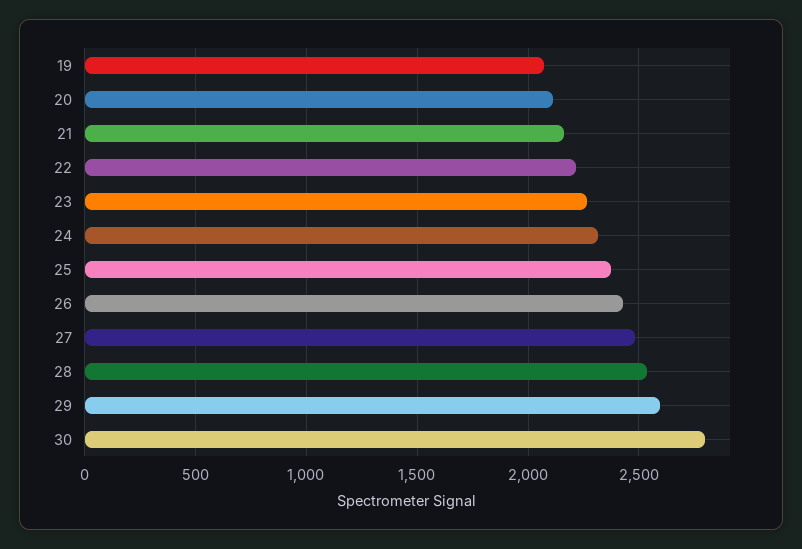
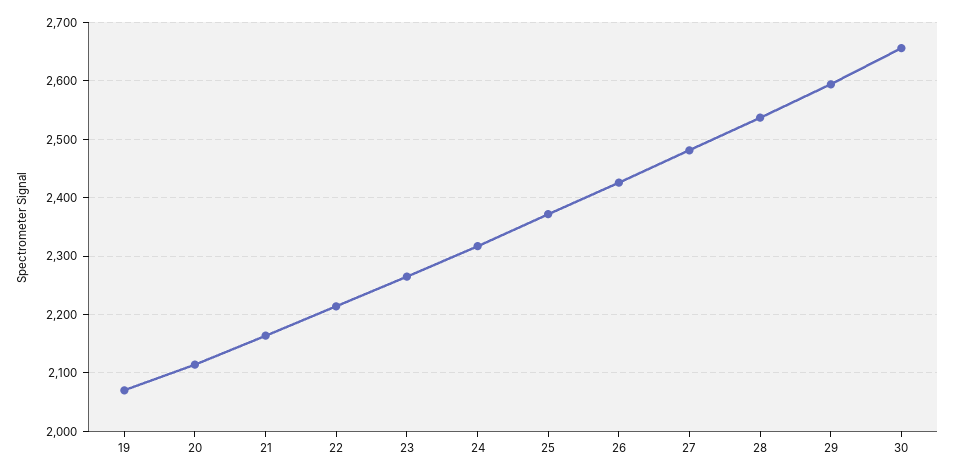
  {
    "19": 2080,
    "20": 2120,
    "21": 2160,
    "22": 2220,
    "23": 2260,
    "24": 2320,
    "25": 2380,
    "26": 2420,
    "27": 2480,
    "28": 2540,
    "29": 2600,
-   "30": 2800
+   "30": 2660
  }

